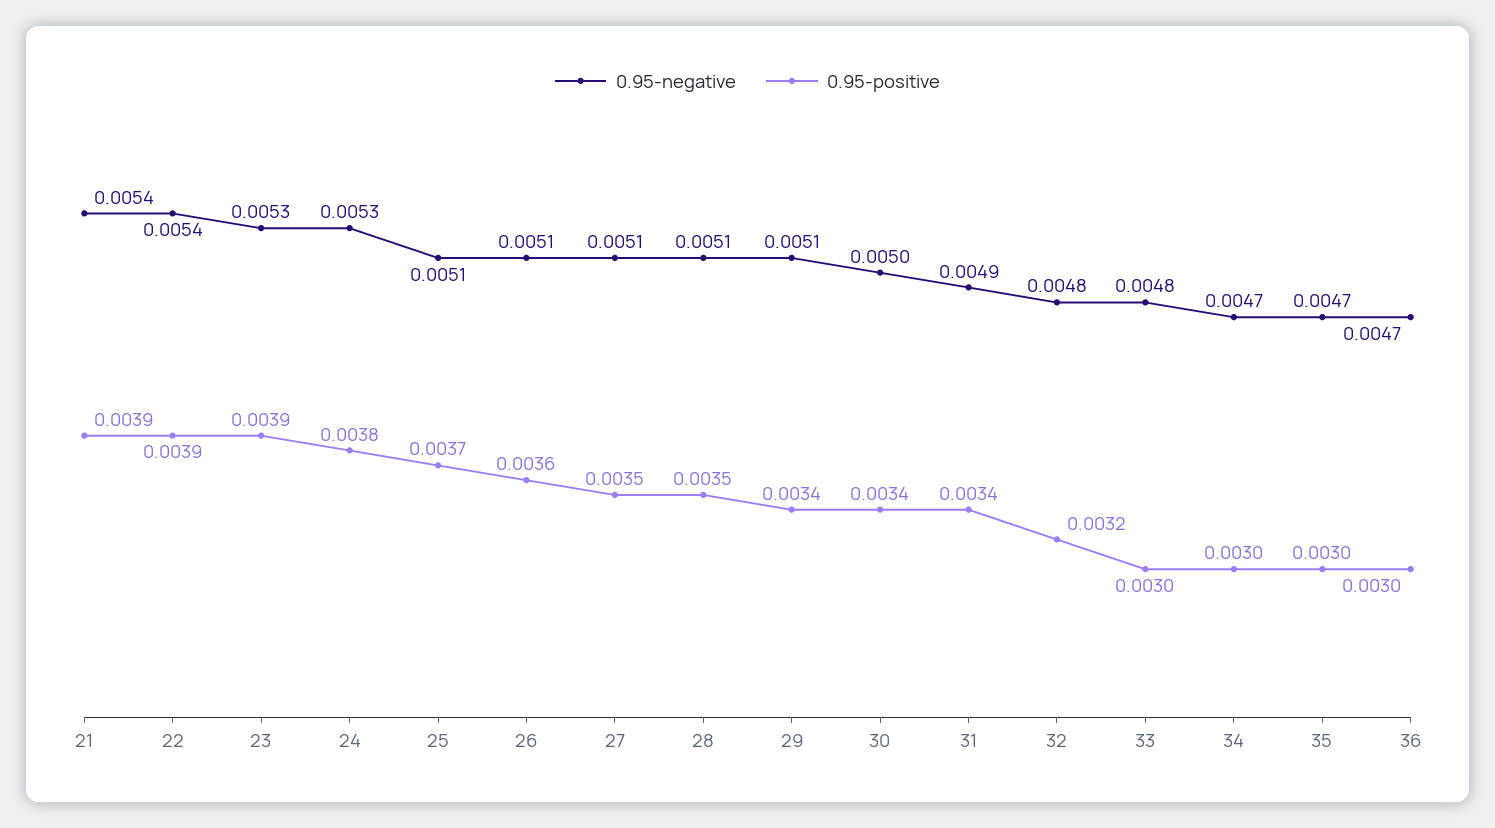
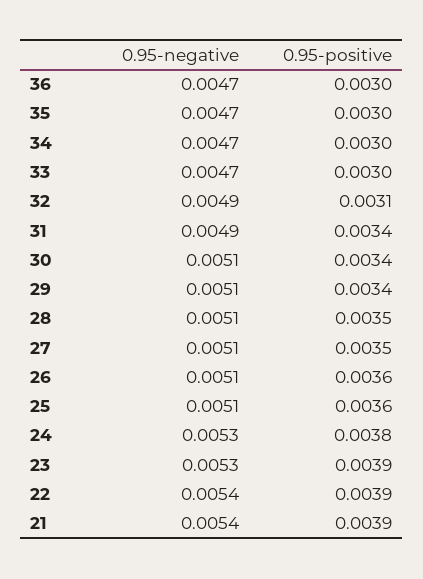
  {
    "0.95-negative": {
      "21": 0.0054,
      "22": 0.0054,
      "23": 0.0053,
      "24": 0.0053,
      "25": 0.0051,
      "26": 0.0051,
      "27": 0.0051,
      "28": 0.0051,
      "29": 0.0051,
-     "30": 0.005,
+     "30": 0.0051,
      "31": 0.0049,
-     "32": 0.0048,
+     "32": 0.0049,
-     "33": 0.0048,
+     "33": 0.0047,
      "34": 0.0047,
      "35": 0.0047,
      "36": 0.0047
    },
    "0.95-positive": {
      "21": 0.0039,
      "22": 0.0039,
      "23": 0.0039,
      "24": 0.0038,
-     "25": 0.0037,
+     "25": 0.0036,
      "26": 0.0036,
      "27": 0.0035,
      "28": 0.0035,
      "29": 0.0034,
      "30": 0.0034,
      "31": 0.0034,
-     "32": 0.0032,
+     "32": 0.0031,
      "33": 0.003,
      "34": 0.003,
      "35": 0.003,
      "36": 0.003
    }
  }

